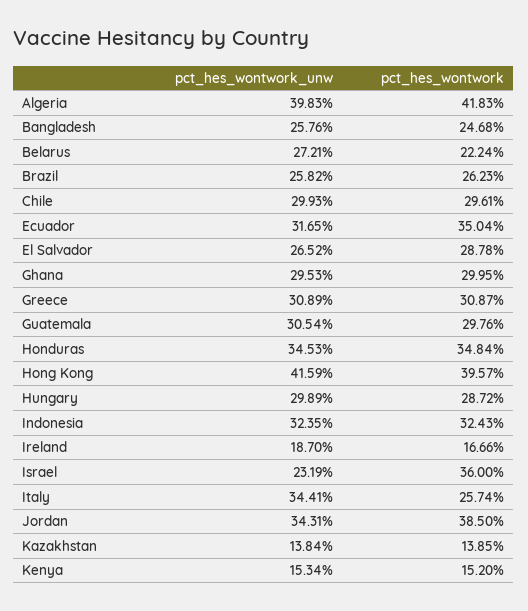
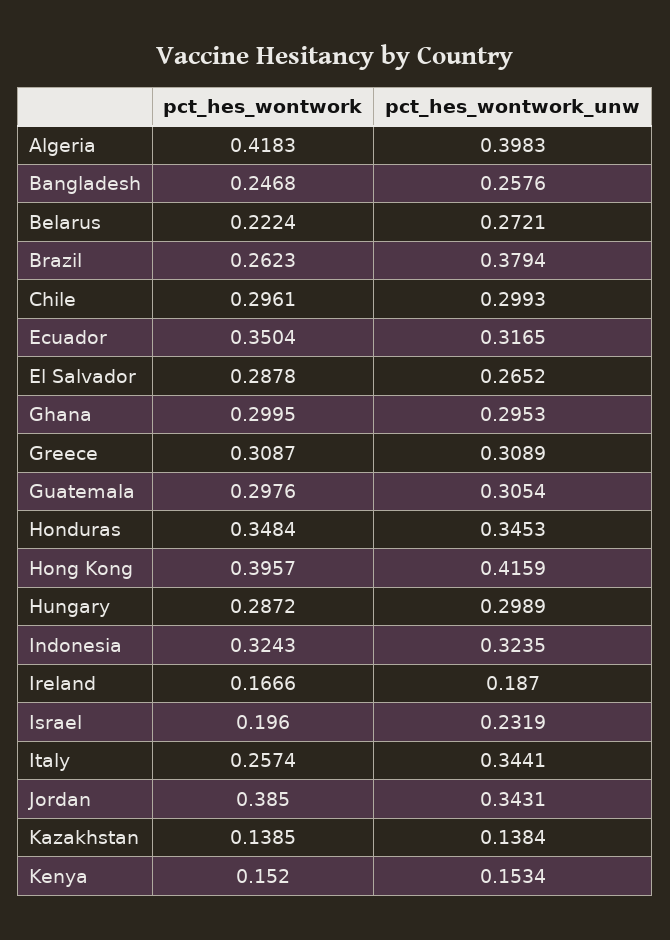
  {
    "pct_hes_wontwork_unw": {
      "Algeria": 0.3983,
      "Bangladesh": 0.2576,
      "Belarus": 0.2721,
-     "Brazil": 0.2582,
+     "Brazil": 0.3794,
      "Chile": 0.2993,
      "Ecuador": 0.3165,
      "El Salvador": 0.2652,
      "Ghana": 0.2953,
      "Greece": 0.3089,
      "Guatemala": 0.3054,
      "Honduras": 0.3453,
      "Hong Kong": 0.4159,
      "Hungary": 0.2989,
      "Indonesia": 0.3235,
      "Ireland": 0.187,
      "Israel": 0.2319,
      "Italy": 0.3441,
      "Jordan": 0.3431,
      "Kazakhstan": 0.1384,
      "Kenya": 0.1534
    },
    "pct_hes_wontwork": {
      "Algeria": 0.4183,
      "Bangladesh": 0.2468,
      "Belarus": 0.2224,
      "Brazil": 0.2623,
      "Chile": 0.2961,
      "Ecuador": 0.3504,
      "El Salvador": 0.2878,
      "Ghana": 0.2995,
      "Greece": 0.3087,
      "Guatemala": 0.2976,
      "Honduras": 0.3484,
      "Hong Kong": 0.3957,
      "Hungary": 0.2872,
      "Indonesia": 0.3243,
      "Ireland": 0.1666,
-     "Israel": 0.36,
+     "Israel": 0.196,
      "Italy": 0.2574,
      "Jordan": 0.385,
      "Kazakhstan": 0.1385,
      "Kenya": 0.152
    }
  }

